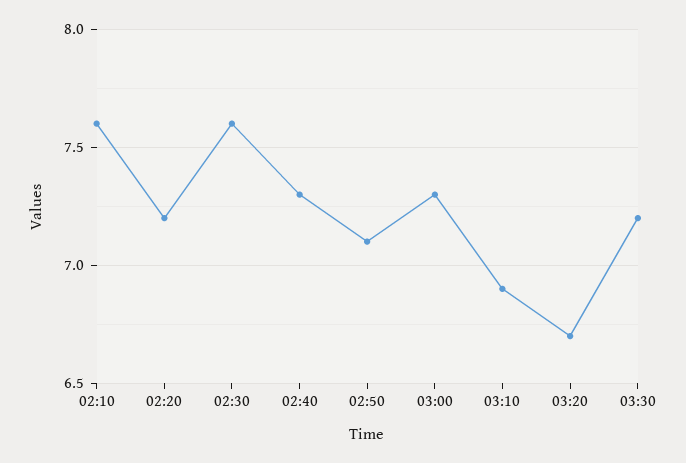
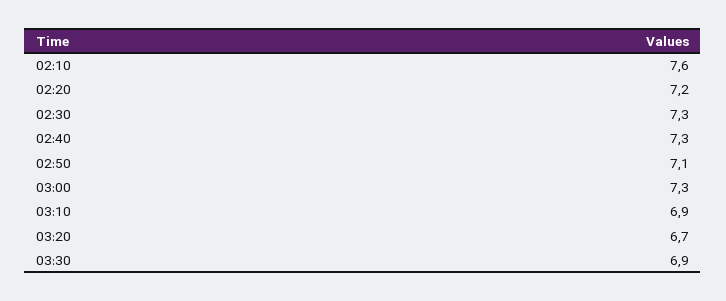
  {
    "02:10": 7.6,
    "02:20": 7.2,
-   "02:30": 7.6,
+   "02:30": 7.3,
    "02:40": 7.3,
    "02:50": 7.1,
    "03:00": 7.3,
    "03:10": 6.9,
    "03:20": 6.7,
-   "03:30": 7.2
+   "03:30": 6.9
  }

